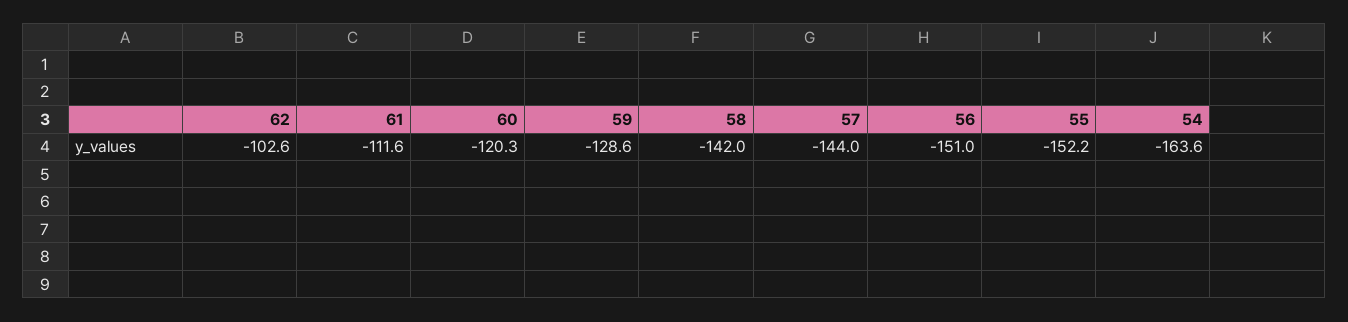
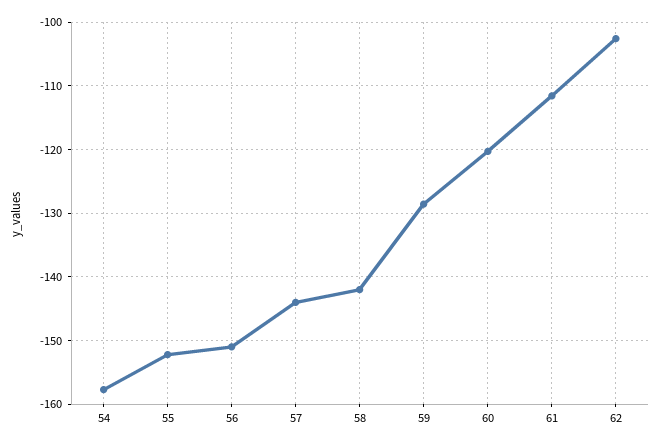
  {
    "62": -102.6,
    "61": -111.6,
    "60": -120.3,
    "59": -128.6,
    "58": -142,
    "57": -144,
    "56": -151,
    "55": -152.2,
-   "54": -163.6
+   "54": -158
  }

